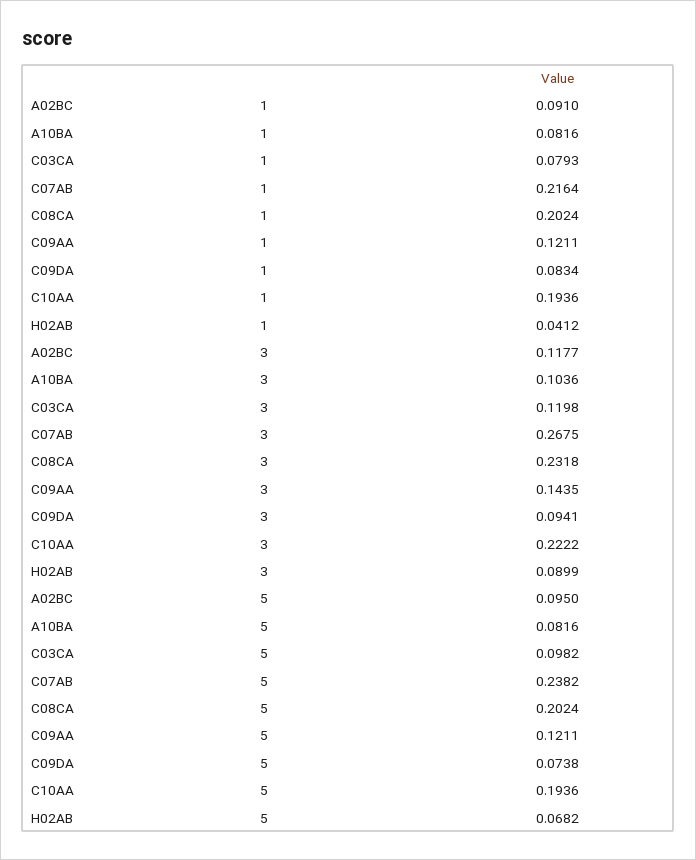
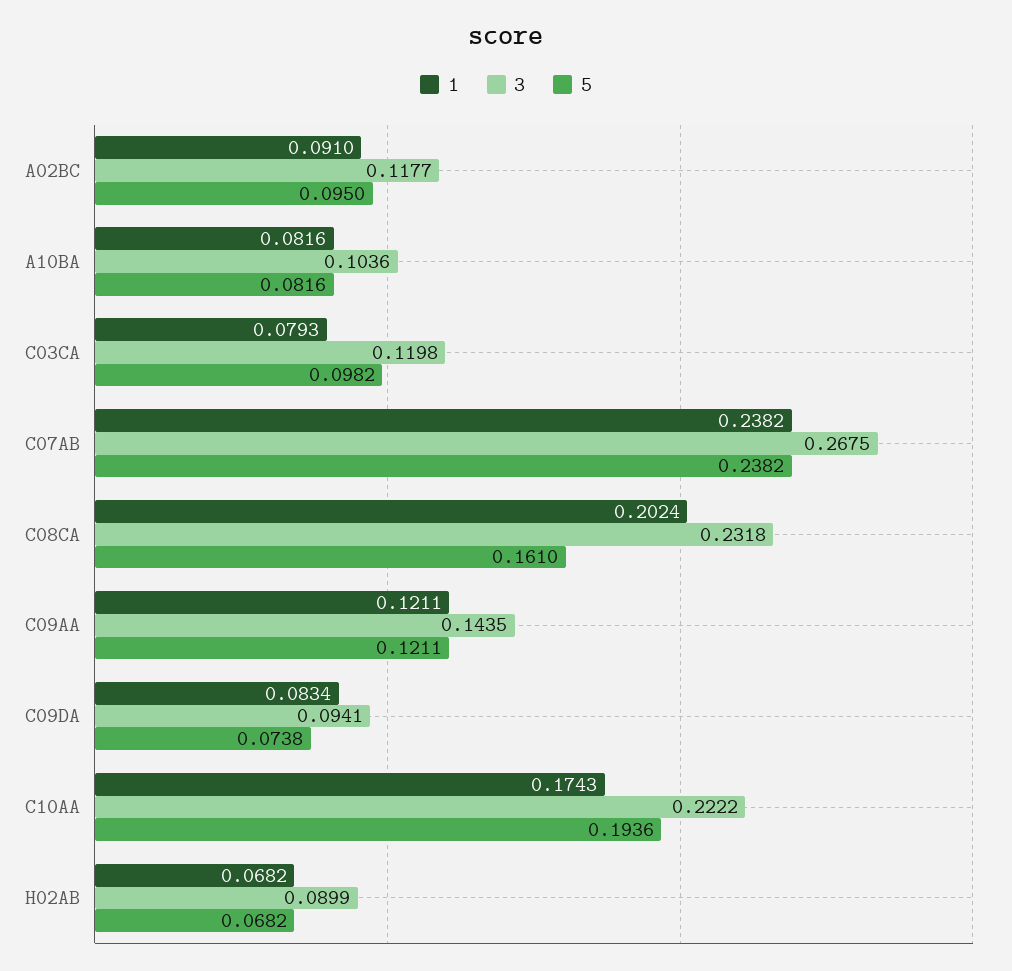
  {
    "1": {
      "A02BC": 0.091,
      "A10BA": 0.0816,
      "C03CA": 0.0793,
-     "C07AB": 0.2164,
+     "C07AB": 0.2382,
      "C08CA": 0.2024,
      "C09AA": 0.1211,
      "C09DA": 0.0834,
-     "C10AA": 0.1936,
+     "C10AA": 0.1743,
-     "H02AB": 0.0412
+     "H02AB": 0.0682
    },
    "3": {
      "A02BC": 0.1177,
      "A10BA": 0.1036,
      "C03CA": 0.1198,
      "C07AB": 0.2675,
      "C08CA": 0.2318,
      "C09AA": 0.1435,
      "C09DA": 0.0941,
      "C10AA": 0.2222,
      "H02AB": 0.0899
    },
    "5": {
      "A02BC": 0.095,
      "A10BA": 0.0816,
      "C03CA": 0.0982,
      "C07AB": 0.2382,
-     "C08CA": 0.2024,
+     "C08CA": 0.161,
      "C09AA": 0.1211,
      "C09DA": 0.0738,
      "C10AA": 0.1936,
      "H02AB": 0.0682
    }
  }

